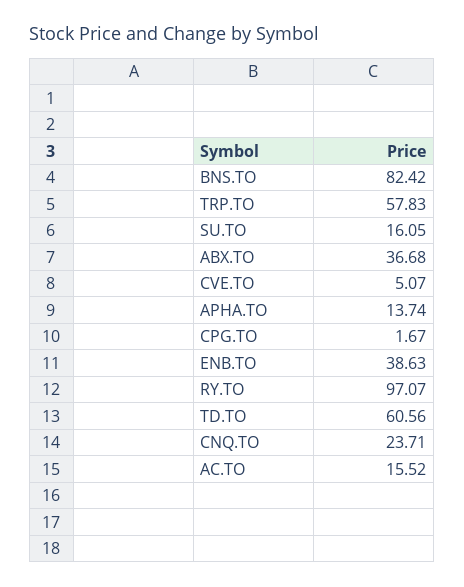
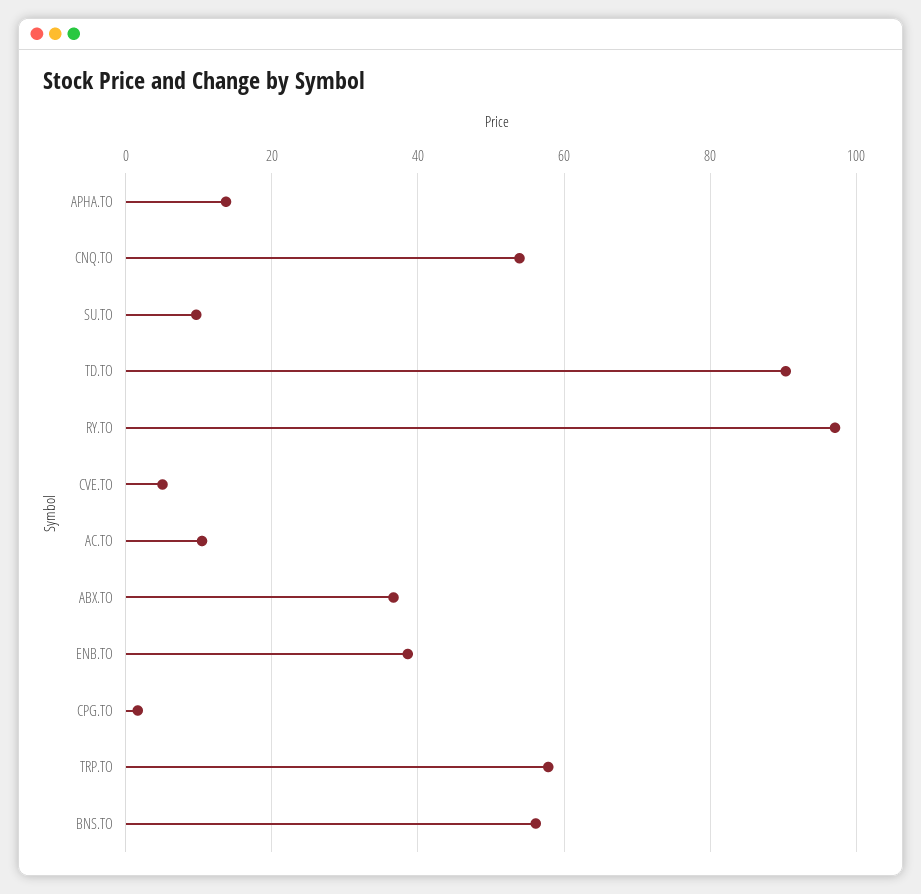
  {
-   "BNS.TO": 82.42,
+   "BNS.TO": 56,
    "TRP.TO": 57.83,
-   "SU.TO": 16.05,
+   "SU.TO": 10,
    "ABX.TO": 36.68,
    "CVE.TO": 5.07,
    "APHA.TO": 13.74,
    "CPG.TO": 1.67,
    "ENB.TO": 38.63,
    "RY.TO": 97.07,
-   "TD.TO": 60.56,
+   "TD.TO": 90,
-   "CNQ.TO": 23.71,
+   "CNQ.TO": 54,
-   "AC.TO": 15.52
+   "AC.TO": 10
  }

